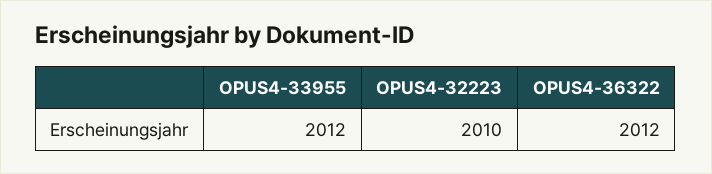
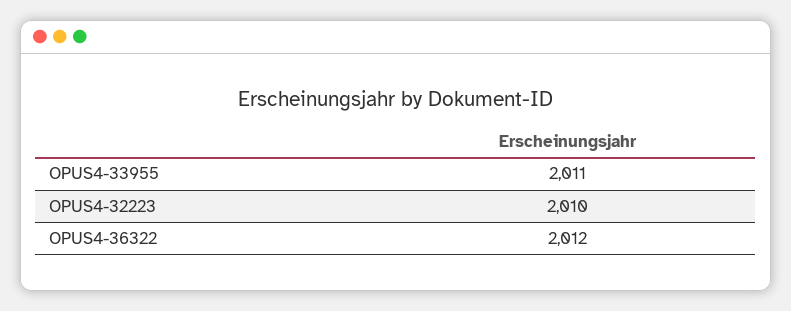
  {
-   "OPUS4-33955": 2012,
+   "OPUS4-33955": 2011,
    "OPUS4-32223": 2010,
    "OPUS4-36322": 2012
  }

